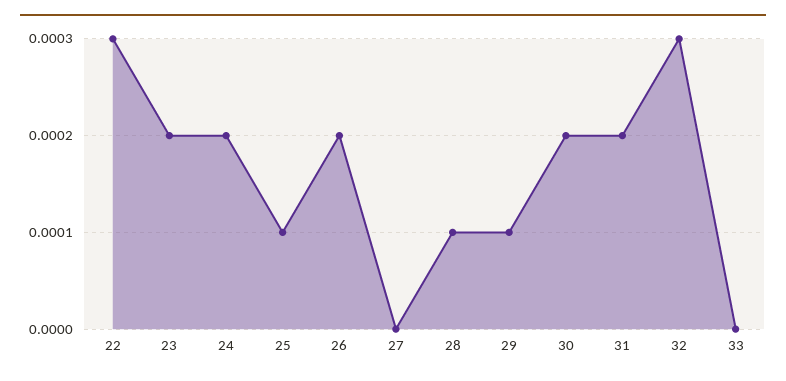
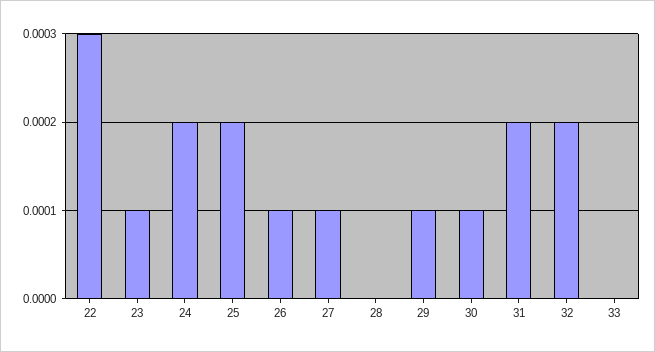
  {
    "22": 0.0003,
-   "23": 0.0002,
+   "23": 0.0001,
    "24": 0.0002,
-   "25": 0.0001,
+   "25": 0.0002,
-   "26": 0.0002,
+   "26": 0.0001,
-   "27": 0,
+   "27": 0.0001,
-   "28": 0.0001,
+   "28": 0,
    "29": 0.0001,
-   "30": 0.0002,
+   "30": 0.0001,
    "31": 0.0002,
-   "32": 0.0003,
+   "32": 0.0002,
    "33": 0
  }

